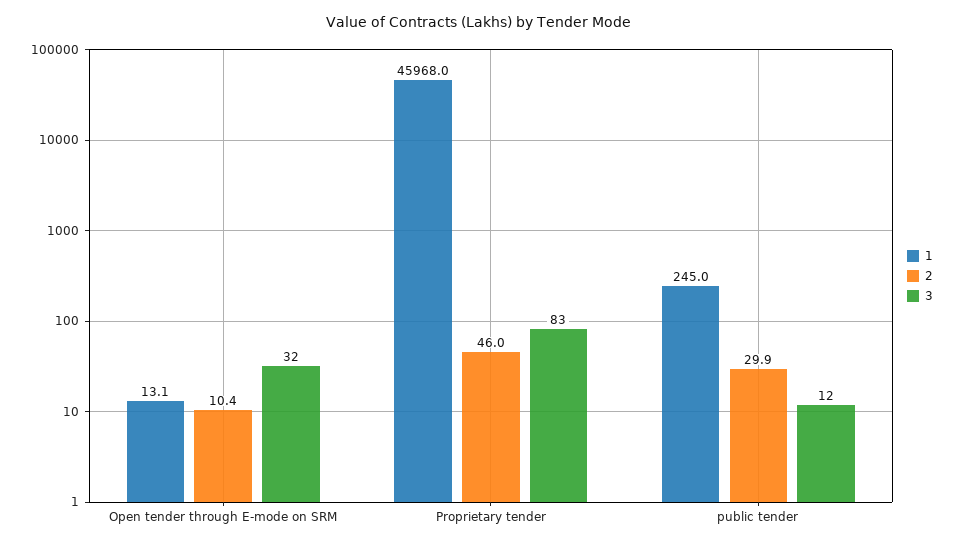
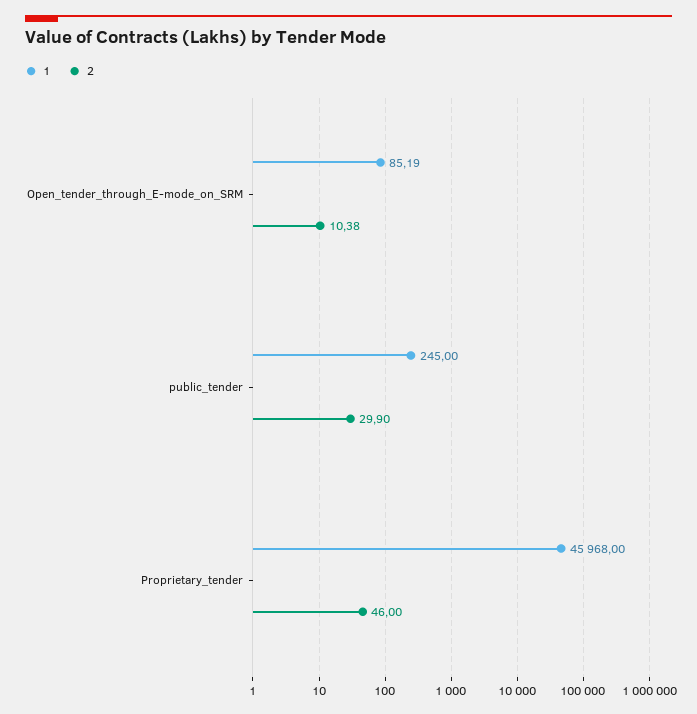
  {
    "1": {
-     "Open tender through E-mode on SRM": 13.1,
+     "Open tender through E-mode on SRM": 85.19,
      "Proprietary tender": 45968,
      "public tender": 245
    },
    "2": {
      "Open tender through E-mode on SRM": 10.38,
      "Proprietary tender": 46,
      "public tender": 29.9
-   },
+   }
-   "3": {
-     "Open tender through E-mode on SRM": 32,
-     "Proprietary tender": 83,
-     "public tender": 12
-   }
  }

